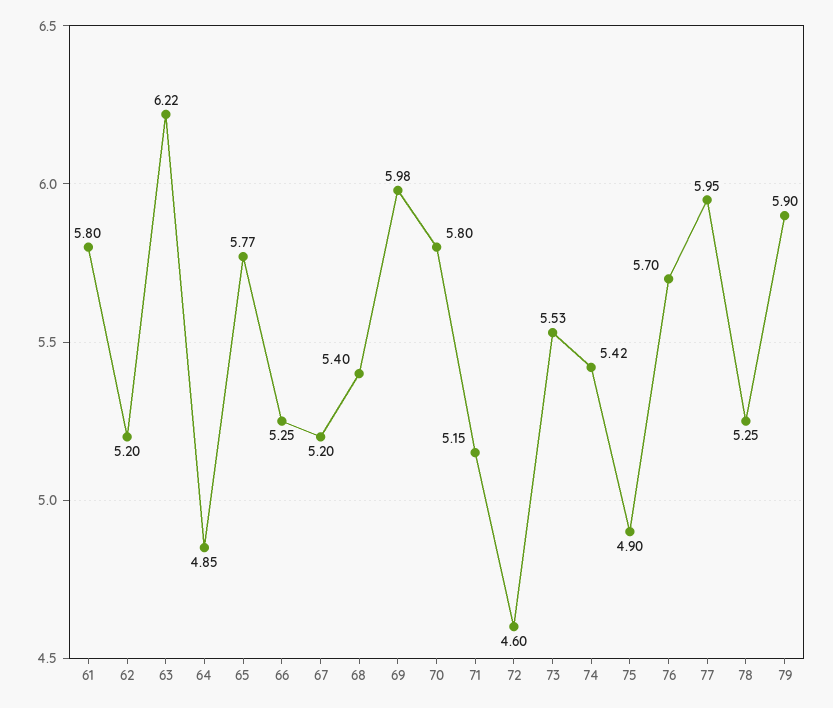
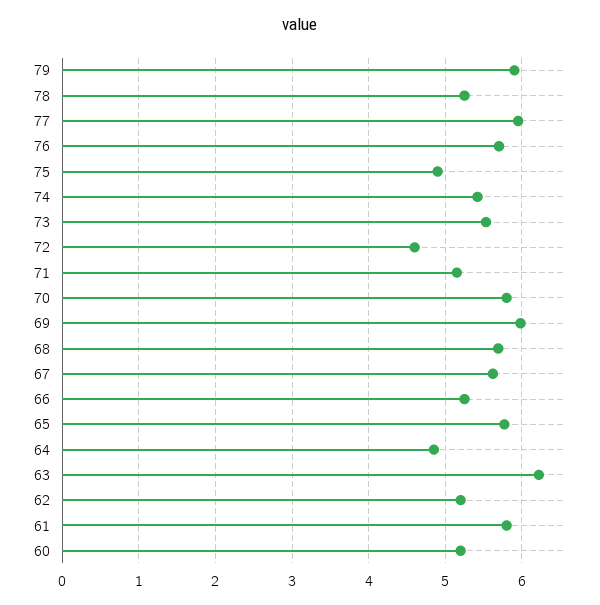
  {
    "61": 5.8,
    "62": 5.2,
    "63": 6.22,
    "64": 4.85,
    "65": 5.77,
    "66": 5.25,
-   "67": 5.2,
+   "67": 5.6,
-   "68": 5.4,
+   "68": 5.7,
    "69": 5.98,
    "70": 5.8,
    "71": 5.15,
    "72": 4.6,
    "73": 5.53,
    "74": 5.42,
    "75": 4.9,
    "76": 5.7,
    "77": 5.95,
    "78": 5.25,
-   "79": 5.9
+   "79": 5.9,
+   "60": 5.2
  }

